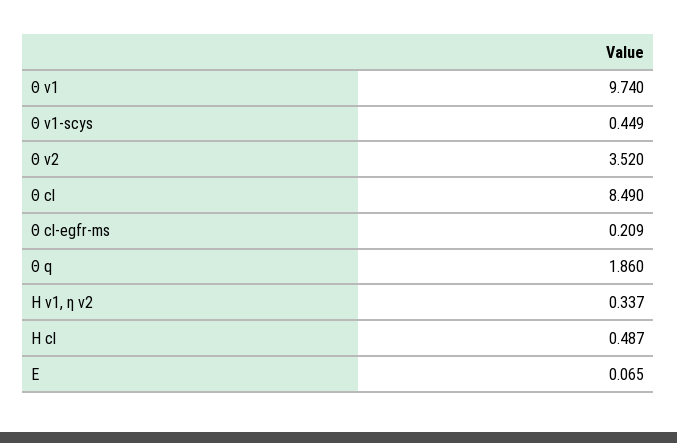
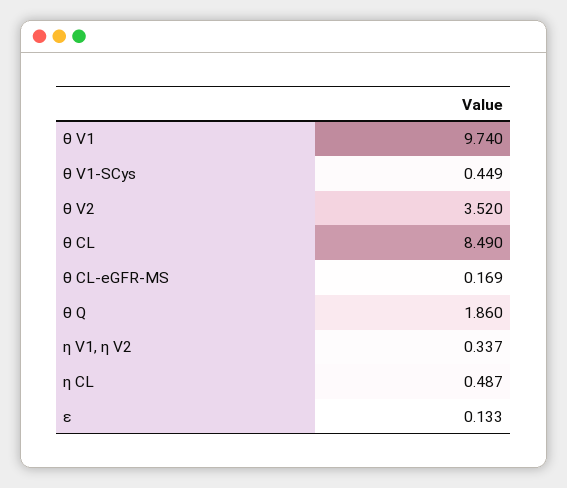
  {
    "Θ v1": 9.74,
    "Θ v1-scys": 0.449,
    "Θ v2": 3.52,
    "Θ cl": 8.49,
-   "Θ cl-egfr-ms": 0.209,
+   "Θ cl-egfr-ms": 0.169,
    "Θ q": 1.86,
    "Η v1, η v2": 0.337,
    "Η cl": 0.487,
-   "Ε": 0.065
+   "Ε": 0.133
  }

